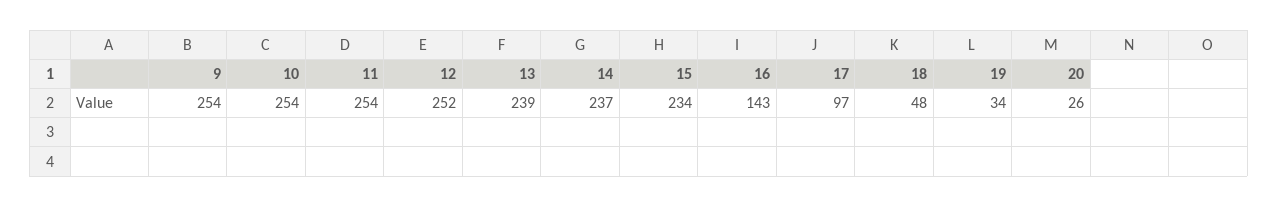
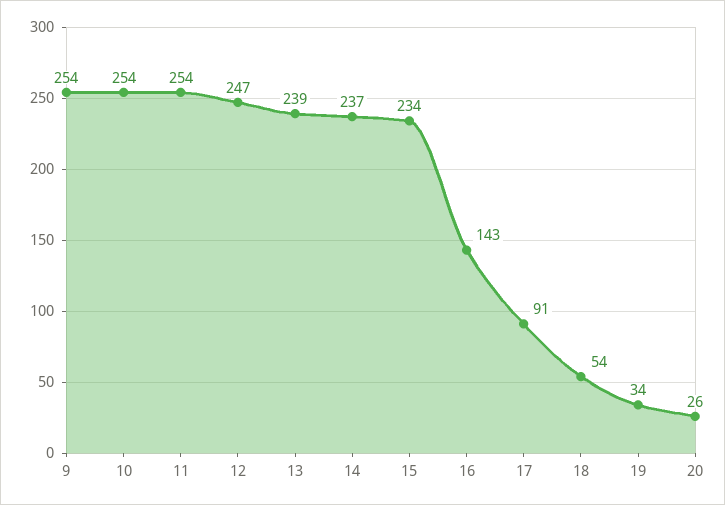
  {
    "9": 254,
    "10": 254,
    "11": 254,
-   "12": 252,
+   "12": 247,
    "13": 239,
    "14": 237,
    "15": 234,
    "16": 143,
-   "17": 97,
+   "17": 91,
-   "18": 48,
+   "18": 54,
    "19": 34,
    "20": 26
  }

